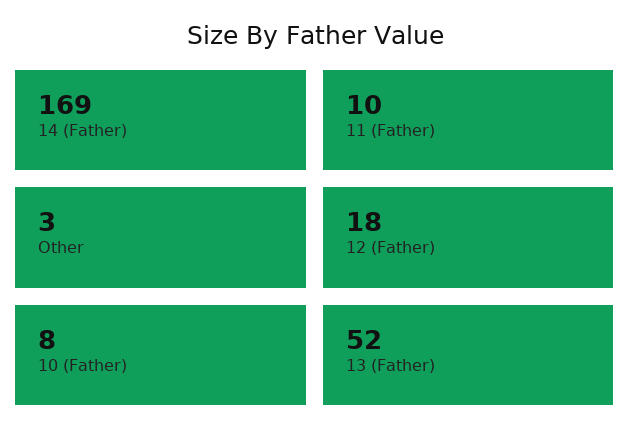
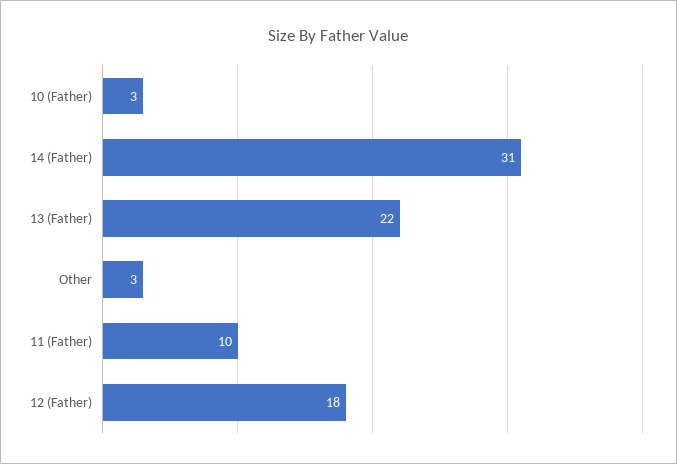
  {
-   "14 (Father)": 169,
+   "14 (Father)": 31,
    "11 (Father)": 10,
    "Other": 3,
    "12 (Father)": 18,
-   "10 (Father)": 8,
+   "10 (Father)": 3,
-   "13 (Father)": 52
+   "13 (Father)": 22
  }

